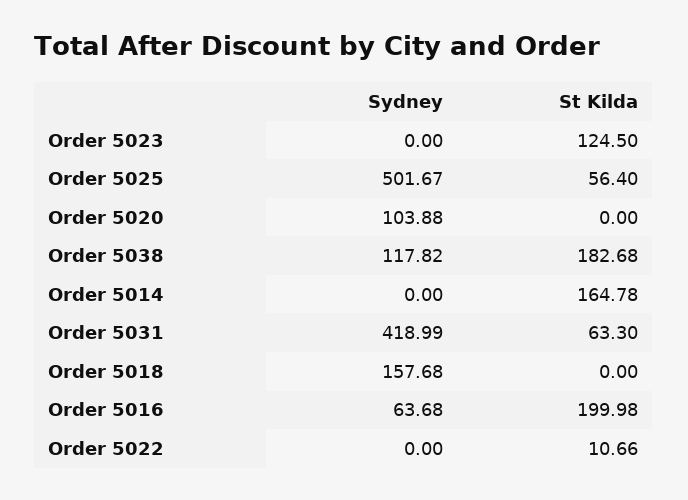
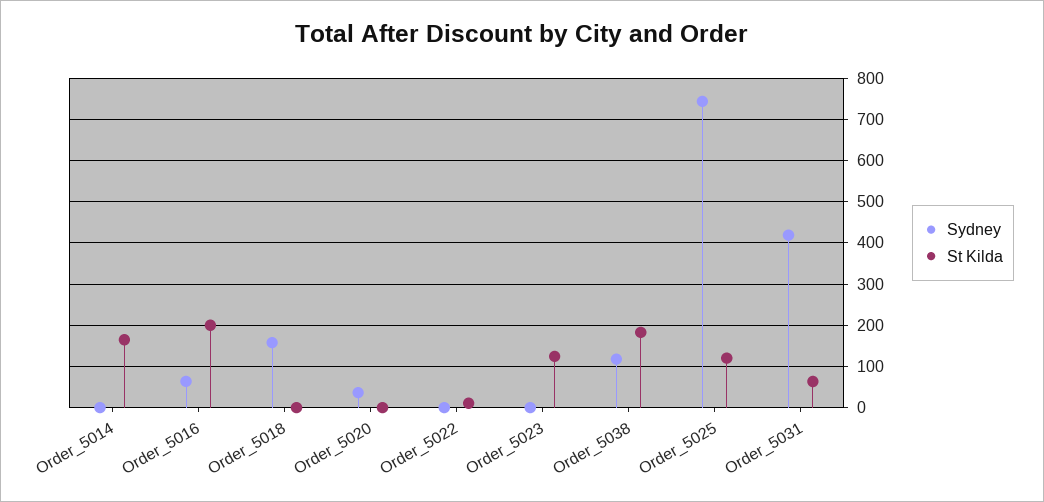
  {
    "Sydney": {
      "Order 5023": 0,
-     "Order 5025": 501.67,
+     "Order 5025": 740,
-     "Order 5020": 103.88,
+     "Order 5020": 40,
      "Order 5038": 117.82,
      "Order 5014": 0,
      "Order 5031": 418.99,
      "Order 5018": 157.68,
      "Order 5016": 63.68,
      "Order 5022": 0
    },
    "St Kilda": {
      "Order 5023": 124.5,
-     "Order 5025": 56.4,
+     "Order 5025": 120,
      "Order 5020": 0,
      "Order 5038": 182.68,
      "Order 5014": 164.78,
      "Order 5031": 63.3,
      "Order 5018": 0,
      "Order 5016": 199.98,
      "Order 5022": 10.66
    }
  }

